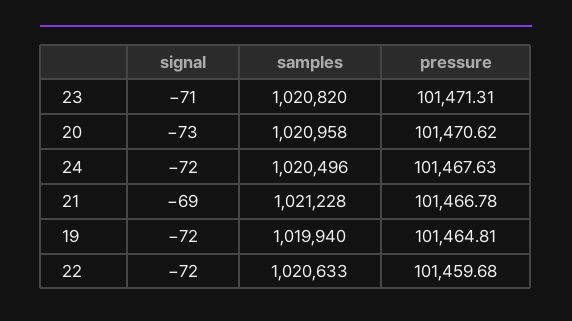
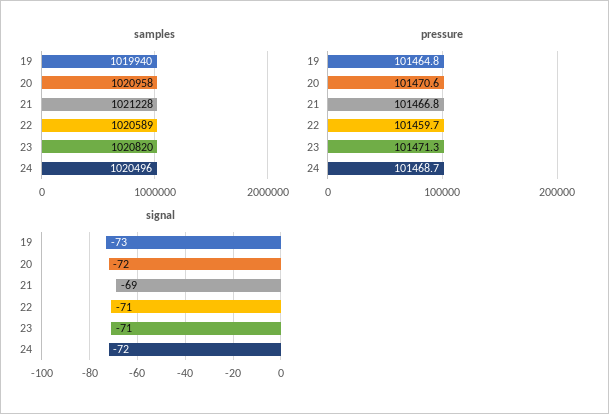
  {
    "signal": {
      "23": -71,
-     "20": -73,
+     "20": -72,
      "24": -72,
      "21": -69,
-     "19": -72,
+     "19": -73,
-     "22": -72
+     "22": -71
    },
    "samples": {
      "23": 1020820,
      "20": 1020958,
      "24": 1020496,
      "21": 1021228,
      "19": 1019940,
-     "22": 1020633
+     "22": 1020589
    },
    "pressure": {
      "23": 101471.31,
      "20": 101470.62,
-     "24": 101467.63,
+     "24": 101468.7,
      "21": 101466.78,
      "19": 101464.81,
      "22": 101459.68
    }
  }

